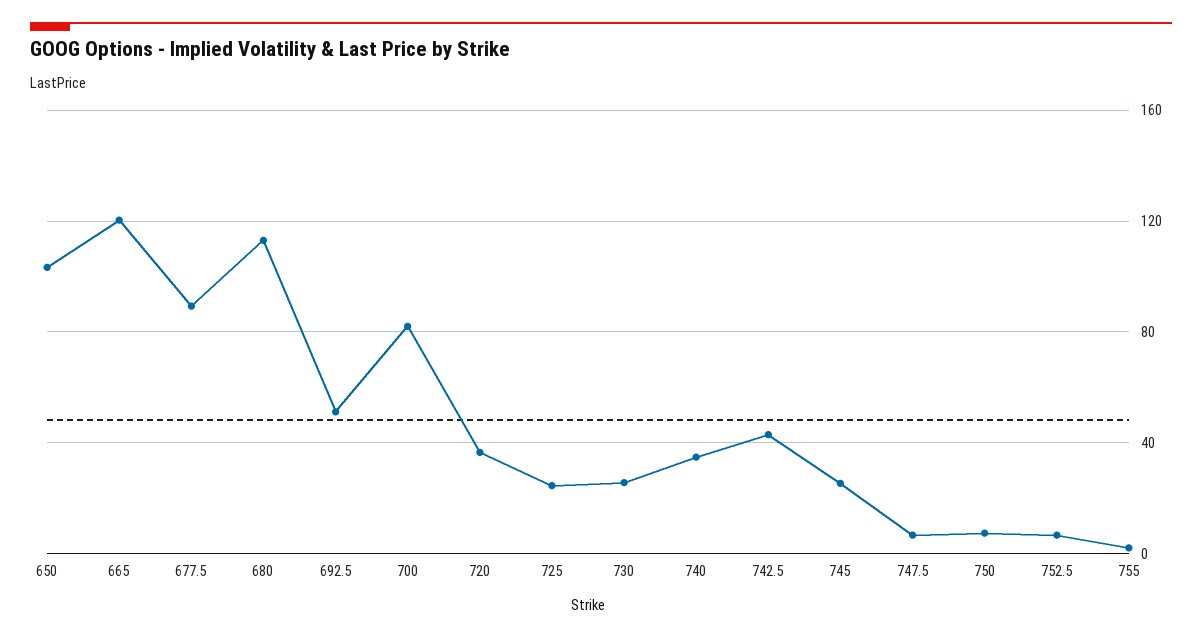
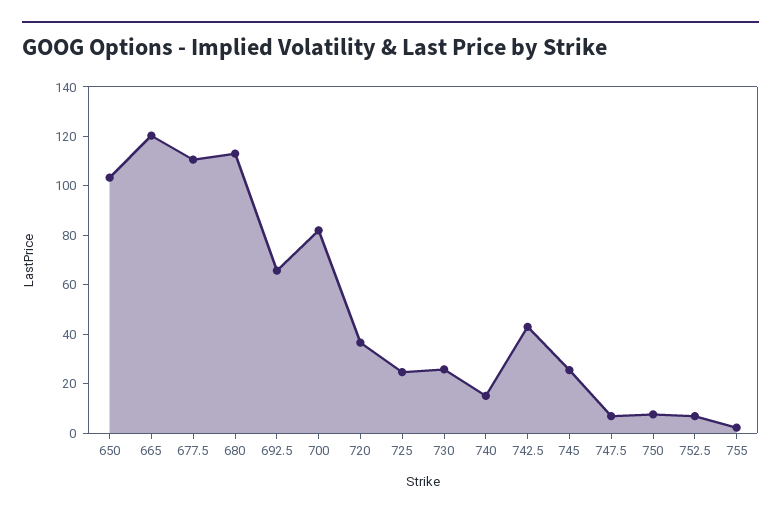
  {
    "650": 105,
    "665": 120,
-   "677.5": 90,
+   "677.5": 110,
    "680": 115,
-   "692.5": 50,
+   "692.5": 65,
    "700": 80,
    "720": 35,
    "725": 25,
    "730": 25,
-   "740": 35,
+   "740": 15,
    "742.5": 45,
    "745": 25,
    "747.5": 5,
    "750": 10,
    "752.5": 5,
    "755": 0
  }

